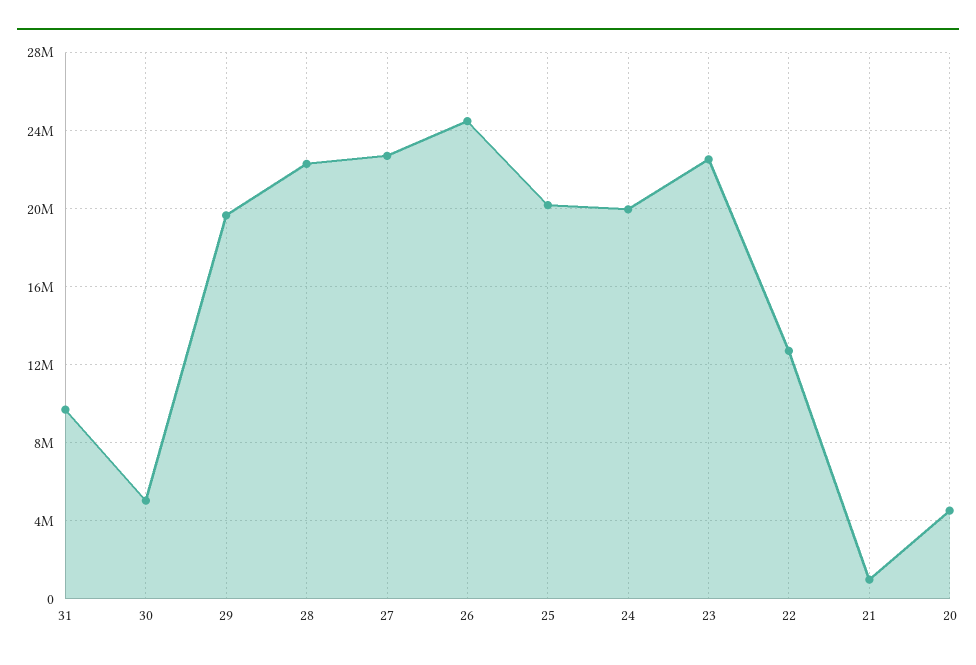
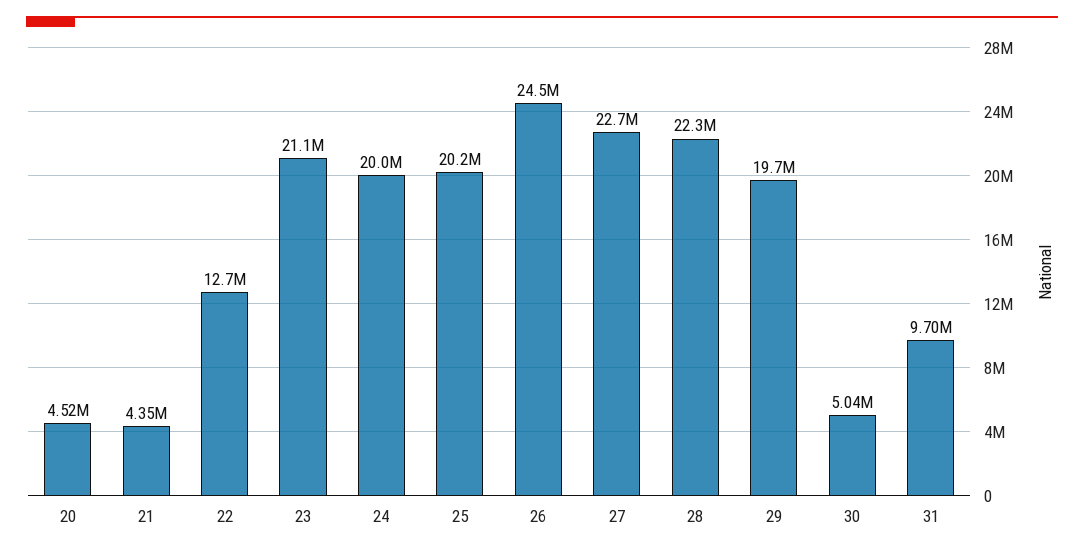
  {
    "31": 9700000,
    "30": 5040000,
    "29": 19700000,
    "28": 22300000,
    "27": 22700000,
    "26": 24500000,
    "25": 20200000,
    "24": 20000000,
-   "23": 22500000,
+   "23": 21100000,
    "22": 12700000,
-   "21": 1000000,
+   "21": 4350000,
    "20": 4520000
  }

